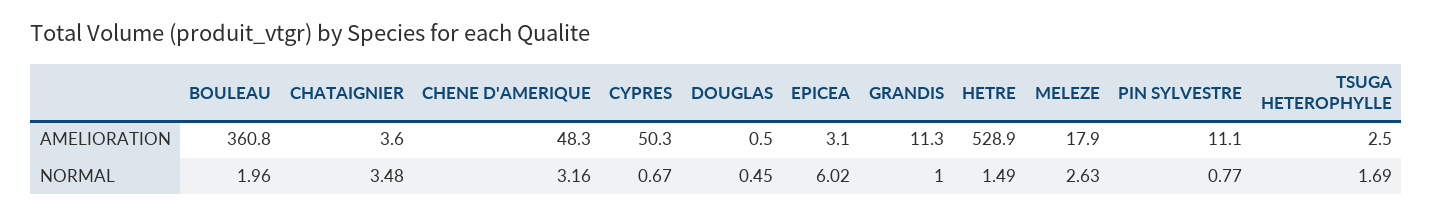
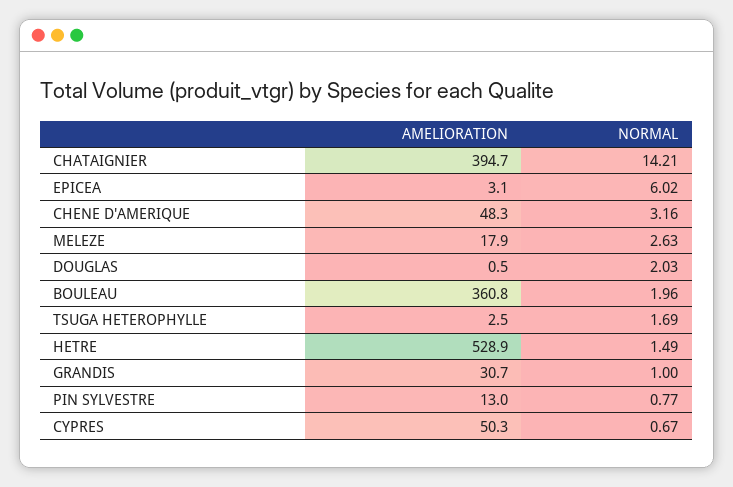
  {
    "BOULEAU": {
      "AMELIORATION": 360.8,
      "NORMAL": 1.96
    },
    "CHATAIGNIER": {
-     "AMELIORATION": 3.6,
+     "AMELIORATION": 394.7,
-     "NORMAL": 3.48
+     "NORMAL": 14.21
    },
    "CHENE D'AMERIQUE": {
      "AMELIORATION": 48.3,
      "NORMAL": 3.16
    },
    "CYPRES": {
      "AMELIORATION": 50.3,
      "NORMAL": 0.67
    },
    "DOUGLAS": {
      "AMELIORATION": 0.5,
-     "NORMAL": 0.45
+     "NORMAL": 2.03
    },
    "EPICEA": {
      "AMELIORATION": 3.1,
      "NORMAL": 6.02
    },
    "GRANDIS": {
-     "AMELIORATION": 11.3,
+     "AMELIORATION": 30.7,
      "NORMAL": 1
    },
    "HETRE": {
      "AMELIORATION": 528.9,
      "NORMAL": 1.49
    },
    "MELEZE": {
      "AMELIORATION": 17.9,
      "NORMAL": 2.63
    },
    "PIN SYLVESTRE": {
-     "AMELIORATION": 11.1,
+     "AMELIORATION": 13,
      "NORMAL": 0.77
    },
    "TSUGA HETEROPHYLLE": {
      "AMELIORATION": 2.5,
      "NORMAL": 1.69
    }
  }

